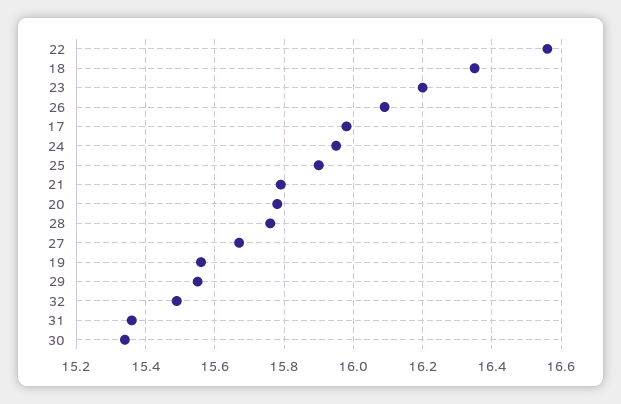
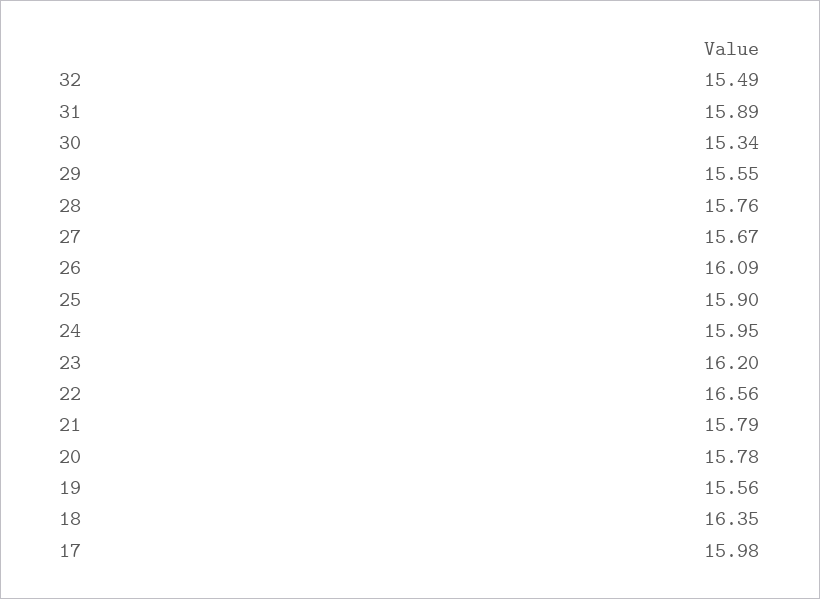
  {
    "22": 16.56,
    "18": 16.35,
    "23": 16.2,
    "26": 16.09,
    "17": 15.98,
    "24": 15.95,
    "25": 15.9,
    "21": 15.79,
    "20": 15.78,
    "28": 15.76,
    "27": 15.67,
    "19": 15.56,
    "29": 15.55,
    "32": 15.49,
-   "31": 15.35,
+   "31": 15.89,
    "30": 15.34
  }

